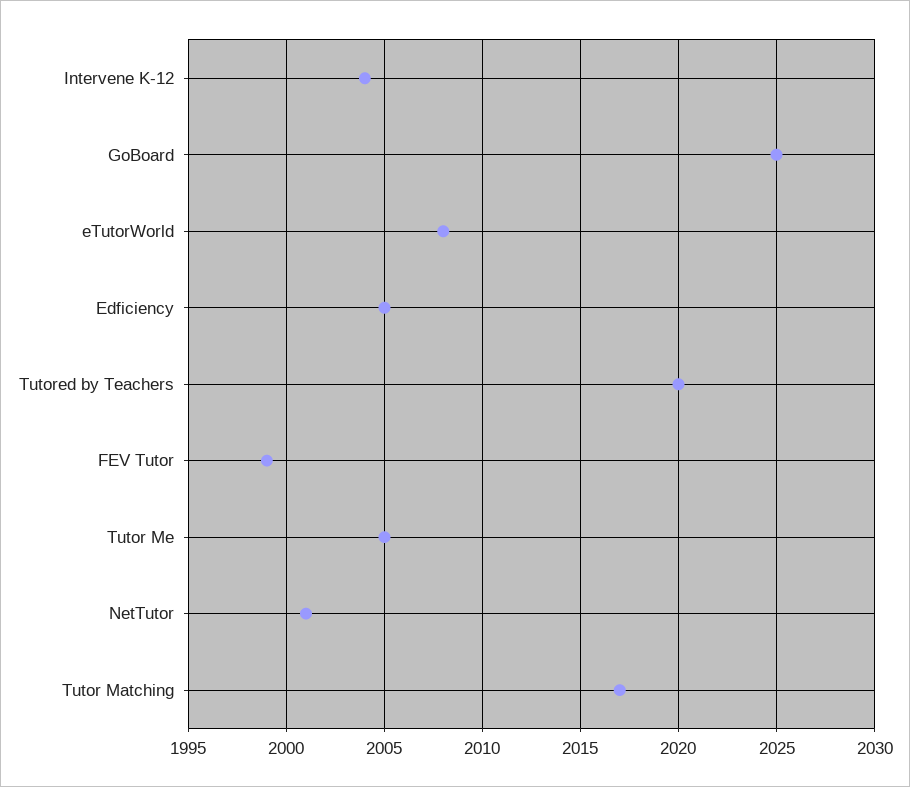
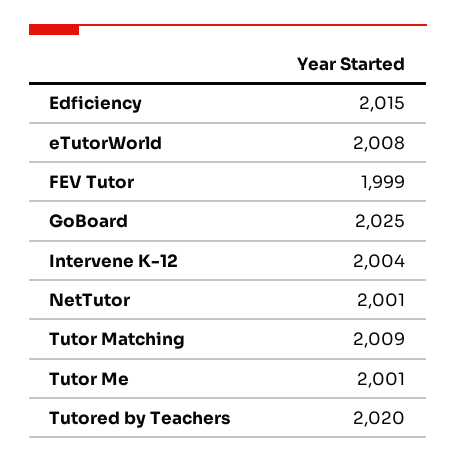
  {
    "Intervene K-12": 2004,
    "GoBoard": 2025,
    "eTutorWorld": 2008,
-   "Edficiency": 2005,
+   "Edficiency": 2015,
    "Tutored by Teachers": 2020,
    "FEV Tutor": 1999,
-   "Tutor Me": 2005,
+   "Tutor Me": 2001,
    "NetTutor": 2001,
-   "Tutor Matching": 2017
+   "Tutor Matching": 2009
  }

